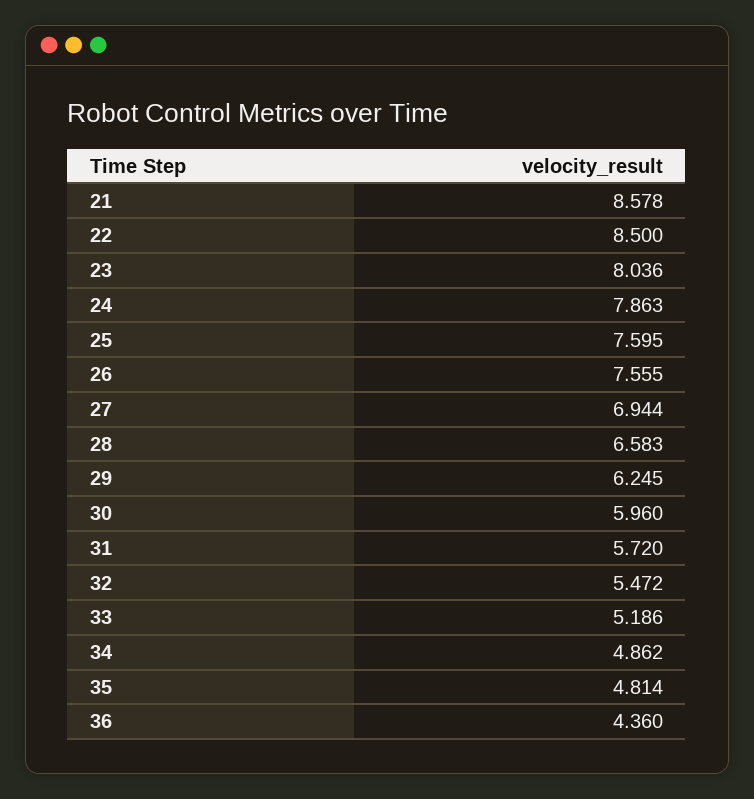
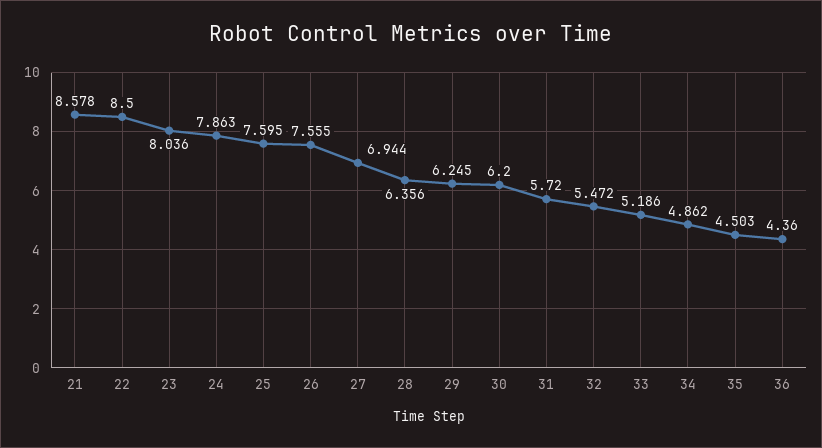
  {
    "21": 8.578,
    "22": 8.5,
    "23": 8.036,
    "24": 7.863,
    "25": 7.595,
    "26": 7.555,
    "27": 6.944,
-   "28": 6.583,
+   "28": 6.356,
    "29": 6.245,
-   "30": 5.96,
+   "30": 6.2,
    "31": 5.72,
    "32": 5.472,
    "33": 5.186,
    "34": 4.862,
-   "35": 4.814,
+   "35": 4.503,
    "36": 4.36
  }

